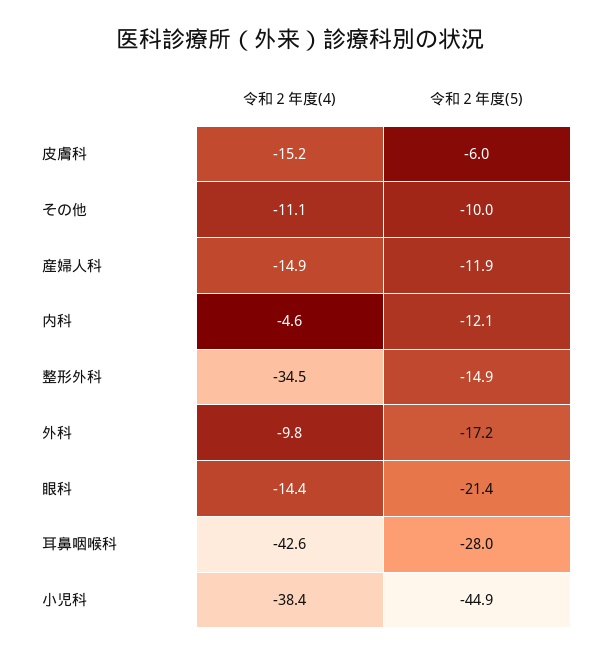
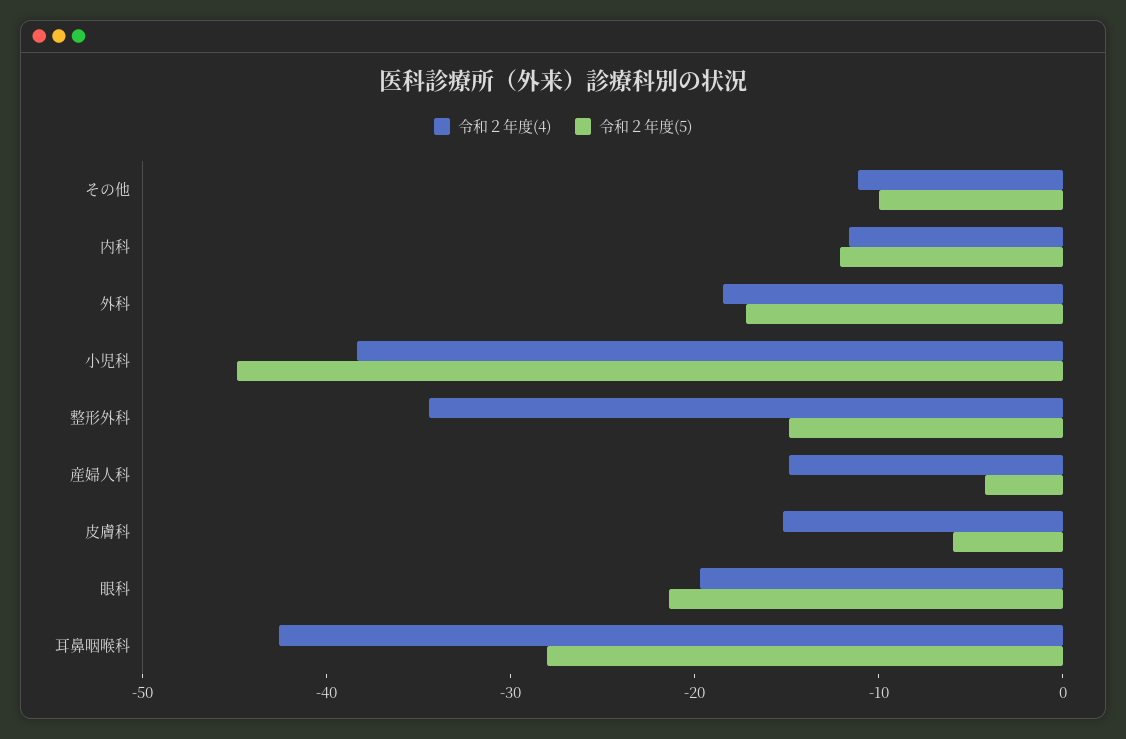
  {
    "令和２年度(4)": {
      "皮膚科": -15.2,
      "その他": -11.1,
      "産婦人科": -14.9,
-     "内科": -4.6,
+     "内科": -12,
      "整形外科": -34.5,
-     "外科": -9.8,
+     "外科": -18,
-     "眼科": -14.4,
+     "眼科": -20,
      "耳鼻咽喉科": -42.6,
      "小児科": -38.4
    },
    "令和２年度(5)": {
      "皮膚科": -6,
      "その他": -10,
-     "産婦人科": -11.9,
+     "産婦人科": -4,
      "内科": -12.1,
      "整形外科": -14.9,
      "外科": -17.2,
      "眼科": -21.4,
      "耳鼻咽喉科": -28,
      "小児科": -44.9
    }
  }

